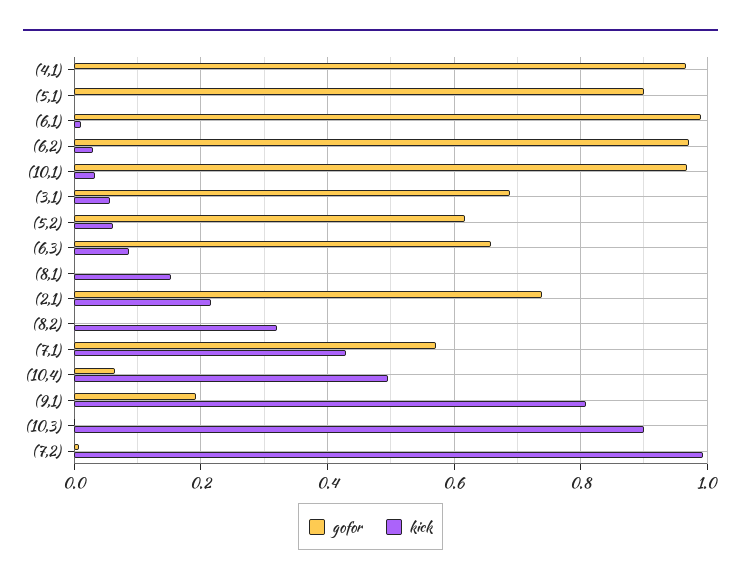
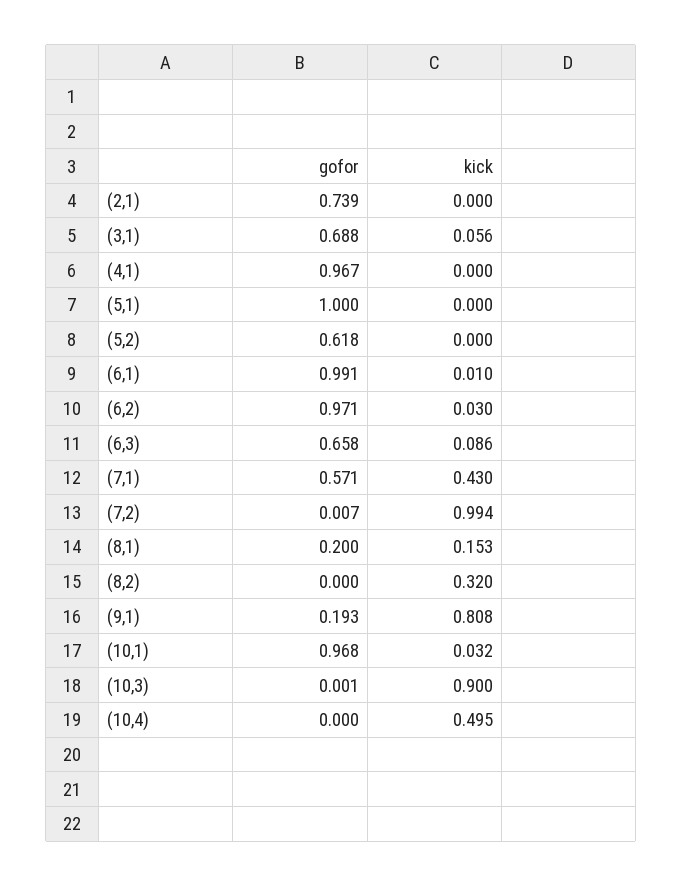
  {
    "gofor": {
      "(4,1)": 0.967,
-     "(5,1)": 0.9,
+     "(5,1)": 1,
      "(6,1)": 0.991,
      "(6,2)": 0.971,
      "(10,1)": 0.968,
      "(3,1)": 0.688,
      "(5,2)": 0.618,
      "(6,3)": 0.658,
-     "(8,1)": 0,
+     "(8,1)": 0.2,
      "(2,1)": 0.739,
      "(8,2)": 0,
      "(7,1)": 0.571,
-     "(10,4)": 0.06,
+     "(10,4)": 0,
      "(9,1)": 0.193,
      "(10,3)": 0.001,
      "(7,2)": 0.007
    },
    "kick": {
      "(4,1)": 0,
      "(5,1)": 0,
      "(6,1)": 0.01,
      "(6,2)": 0.03,
      "(10,1)": 0.032,
      "(3,1)": 0.056,
-     "(5,2)": 0.06,
+     "(5,2)": 0,
      "(6,3)": 0.086,
      "(8,1)": 0.153,
-     "(2,1)": 0.22,
+     "(2,1)": 0,
      "(8,2)": 0.32,
      "(7,1)": 0.43,
      "(10,4)": 0.495,
      "(9,1)": 0.808,
      "(10,3)": 0.9,
      "(7,2)": 0.994
    }
  }

